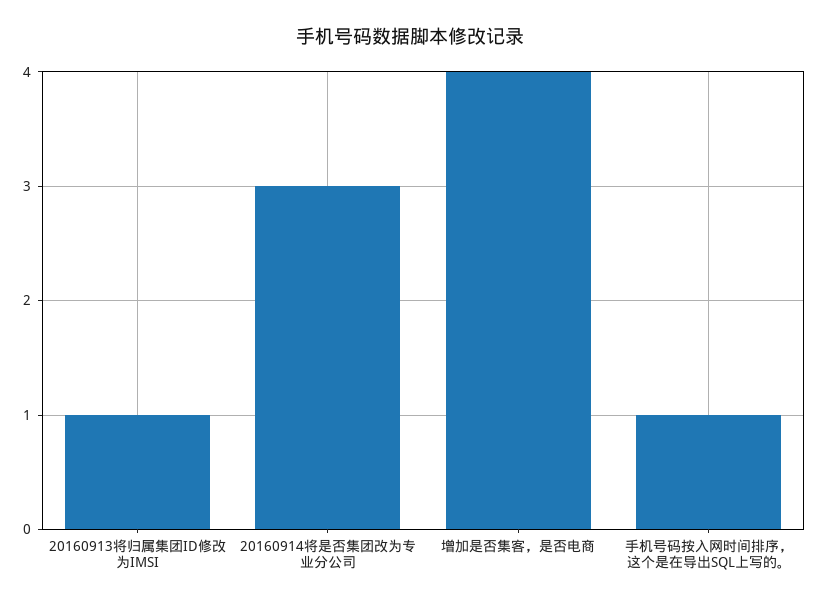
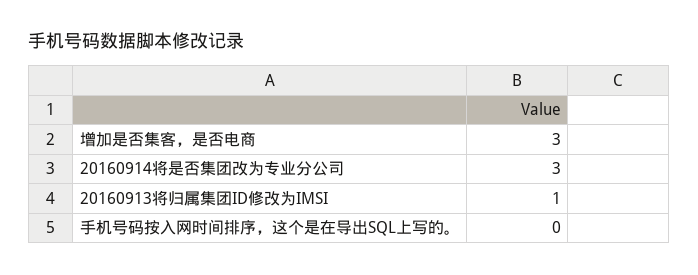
  {
    "20160913将归属集团ID修改为IMSI": 1,
    "20160914将是否集团改为专业分公司": 3,
-   "增加是否集客，是否电商": 4,
+   "增加是否集客，是否电商": 3,
-   "手机号码按入网时间排序，这个是在导出SQL上写的。": 1
+   "手机号码按入网时间排序，这个是在导出SQL上写的。": 0
  }

